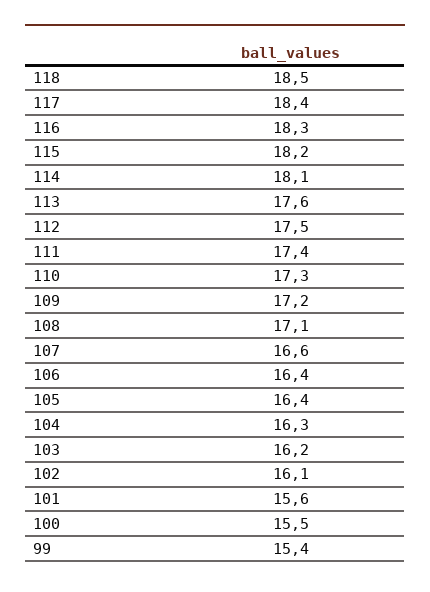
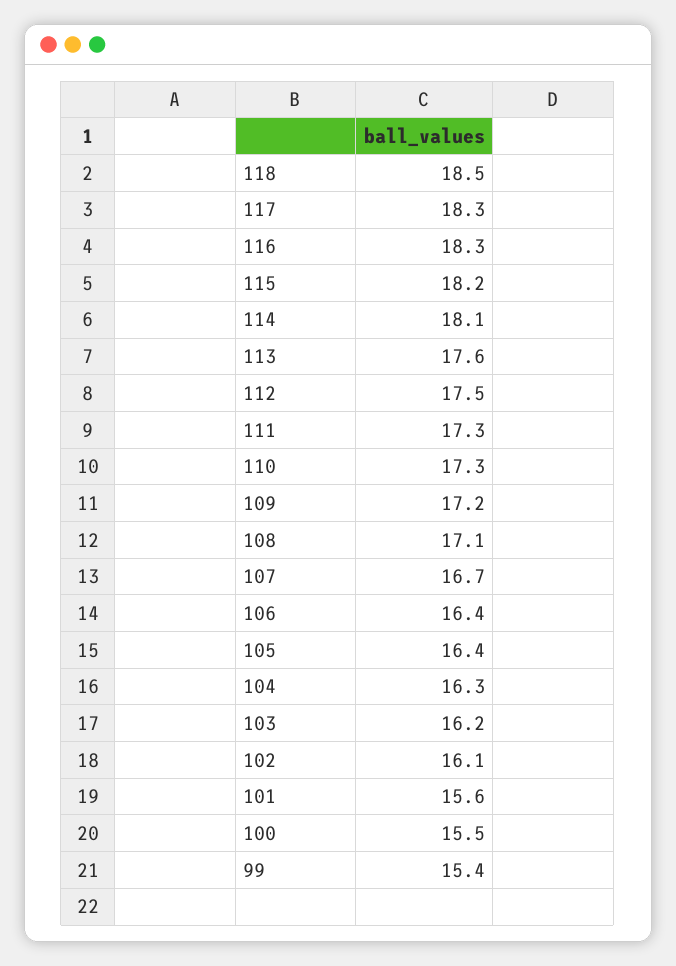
  {
    "118": 18.5,
-   "117": 18.4,
+   "117": 18.3,
    "116": 18.3,
    "115": 18.2,
    "114": 18.1,
    "113": 17.6,
    "112": 17.5,
-   "111": 17.4,
+   "111": 17.3,
    "110": 17.3,
    "109": 17.2,
    "108": 17.1,
-   "107": 16.6,
+   "107": 16.7,
    "106": 16.4,
    "105": 16.4,
    "104": 16.3,
    "103": 16.2,
    "102": 16.1,
    "101": 15.6,
    "100": 15.5,
    "99": 15.4
  }

